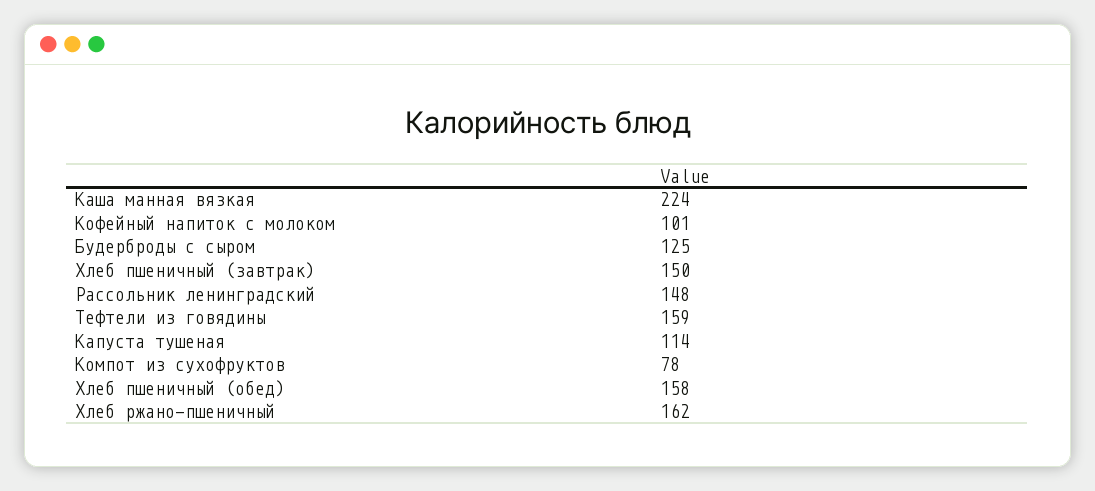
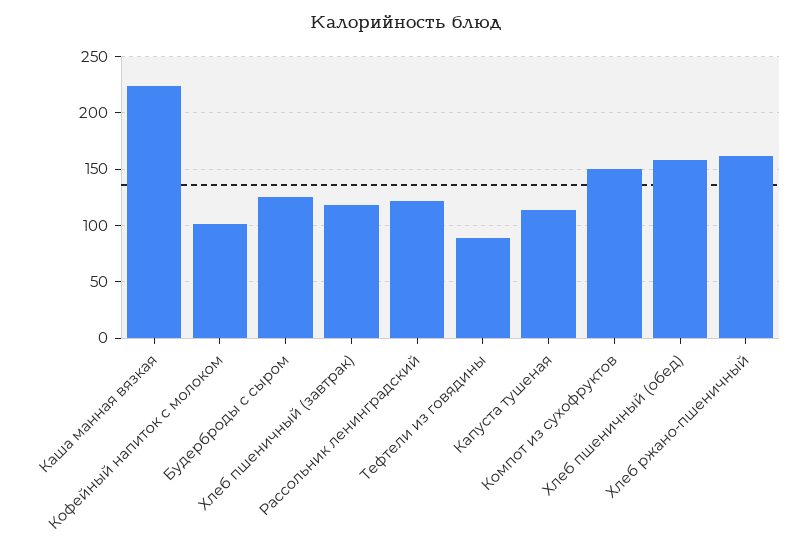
  {
    "Каша манная вязкая": 224,
    "Кофейный напиток с молоком": 101,
    "Будерброды с сыром": 125,
-   "Хлеб пшеничный (завтрак)": 150,
+   "Хлеб пшеничный (завтрак)": 120,
-   "Рассольник ленинградский": 148,
+   "Рассольник ленинградский": 120,
-   "Тефтели из говядины": 159,
+   "Тефтели из говядины": 90,
    "Капуста тушеная": 114,
-   "Компот из сухофруктов": 78,
+   "Компот из сухофруктов": 150,
    "Хлеб пшеничный (обед)": 158,
    "Хлеб ржано-пшеничный": 162
  }

